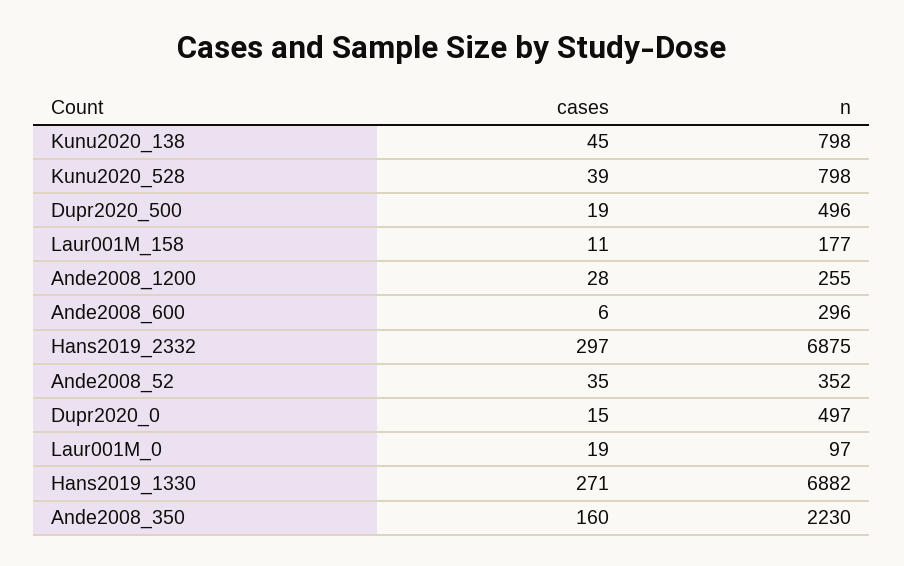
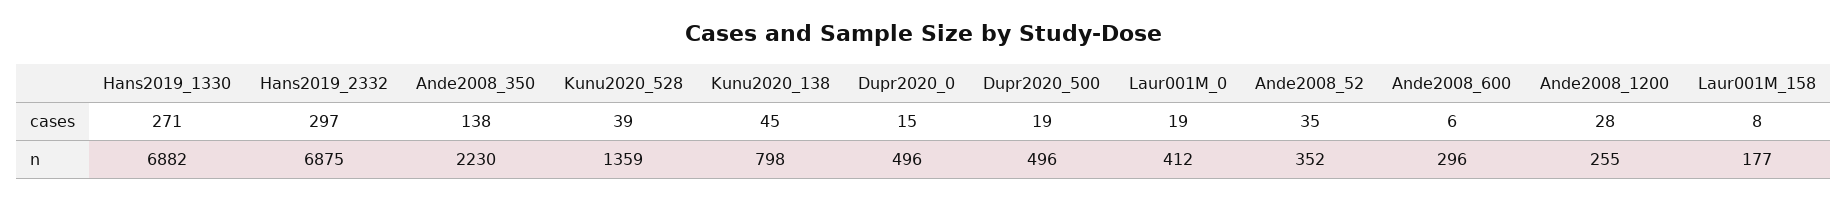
  {
    "cases": {
      "Kunu2020_138": 45,
      "Kunu2020_528": 39,
      "Dupr2020_500": 19,
-     "Laur001M_158": 11,
+     "Laur001M_158": 8,
      "Ande2008_1200": 28,
      "Ande2008_600": 6,
      "Hans2019_2332": 297,
      "Ande2008_52": 35,
      "Dupr2020_0": 15,
      "Laur001M_0": 19,
      "Hans2019_1330": 271,
-     "Ande2008_350": 160
+     "Ande2008_350": 138
    },
    "n": {
      "Kunu2020_138": 798,
-     "Kunu2020_528": 798,
+     "Kunu2020_528": 1359,
      "Dupr2020_500": 496,
      "Laur001M_158": 177,
      "Ande2008_1200": 255,
      "Ande2008_600": 296,
      "Hans2019_2332": 6875,
      "Ande2008_52": 352,
-     "Dupr2020_0": 497,
+     "Dupr2020_0": 496,
-     "Laur001M_0": 97,
+     "Laur001M_0": 412,
      "Hans2019_1330": 6882,
      "Ande2008_350": 2230
    }
  }

